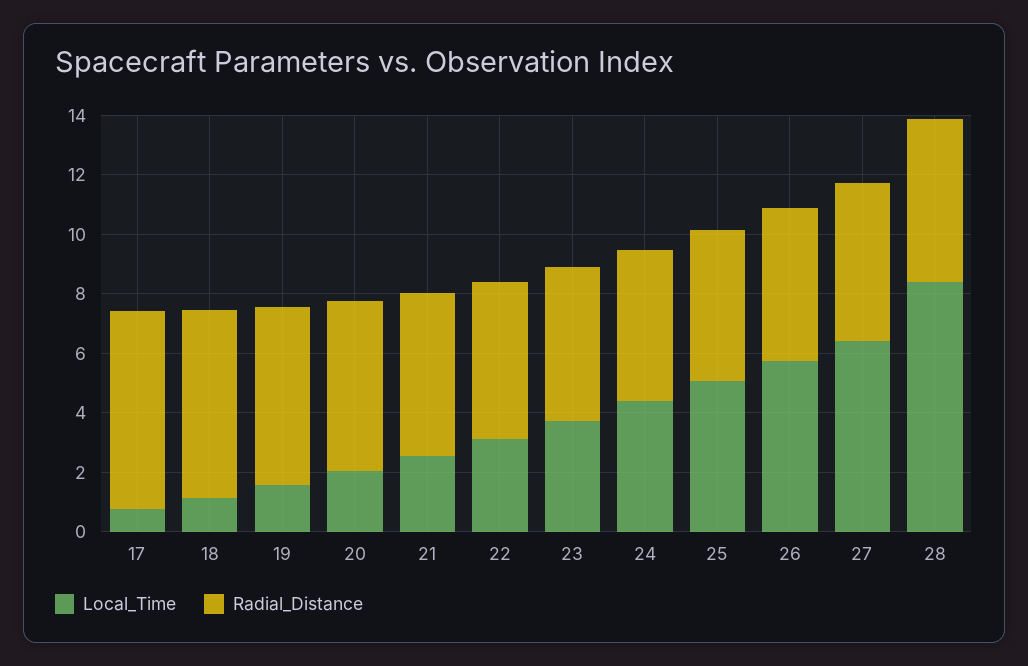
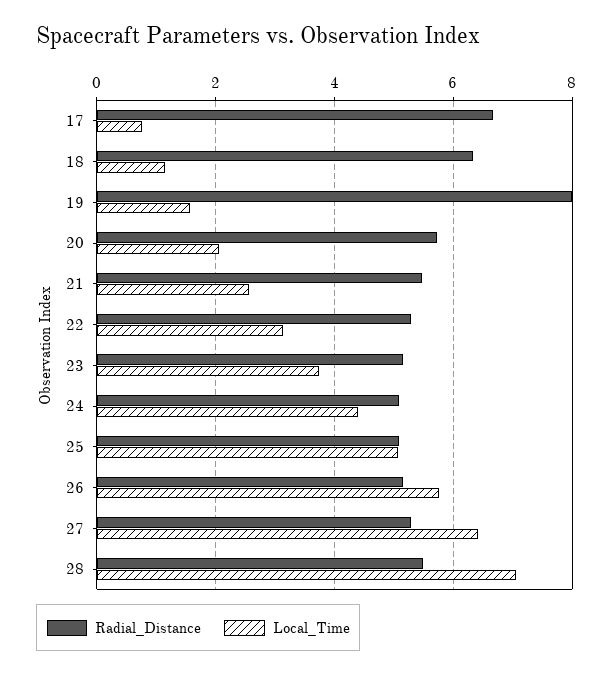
  {
    "Local_Time": {
      "17": 0.8,
      "18": 1.2,
      "19": 1.6,
      "20": 2,
      "21": 2.6,
      "22": 3.2,
      "23": 3.8,
      "24": 4.4,
      "25": 5,
      "26": 5.8,
      "27": 6.4,
-     "28": 8.5
+     "28": 7
    },
    "Radial_Distance": {
      "17": 6.6,
      "18": 6.4,
-     "19": 6,
+     "19": 8,
      "20": 5.8,
      "21": 5.4,
      "22": 5.2,
      "23": 5.2,
      "24": 5,
      "25": 5,
      "26": 5.2,
      "27": 5.2,
      "28": 5.4
    }
  }

